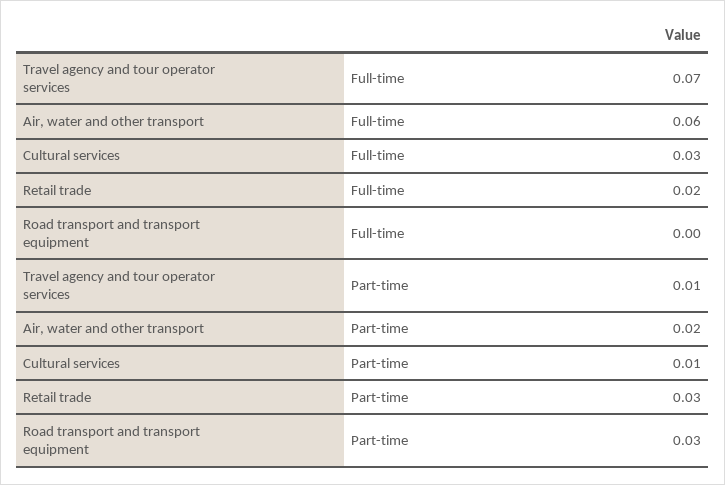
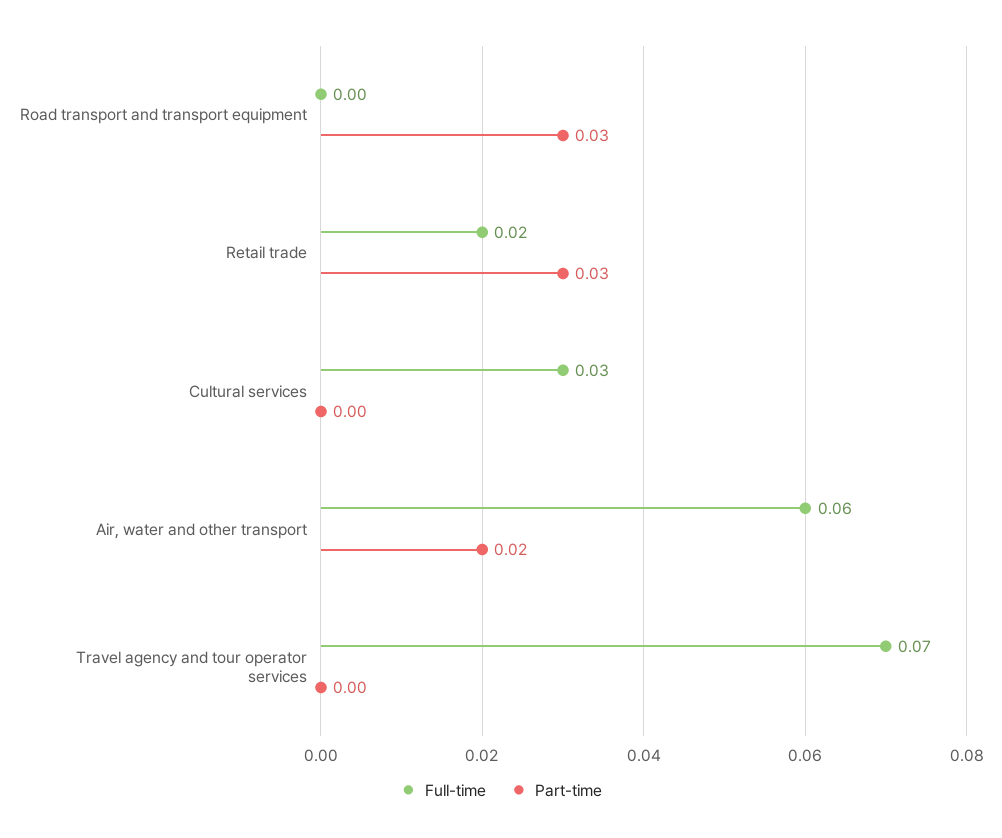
  {
    "Full-time": {
      "Travel agency and tour operator services": 0.07,
      "Air, water and other transport": 0.06,
      "Cultural services": 0.03,
      "Retail trade": 0.02,
      "Road transport and transport equipment": 0
    },
    "Part-time": {
-     "Travel agency and tour operator services": 0.01,
+     "Travel agency and tour operator services": 0,
      "Air, water and other transport": 0.02,
-     "Cultural services": 0.01,
+     "Cultural services": 0,
      "Retail trade": 0.03,
      "Road transport and transport equipment": 0.03
    }
  }

